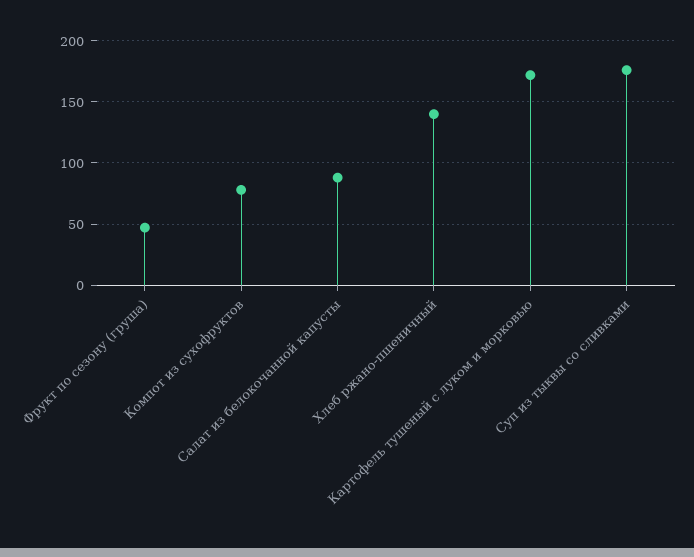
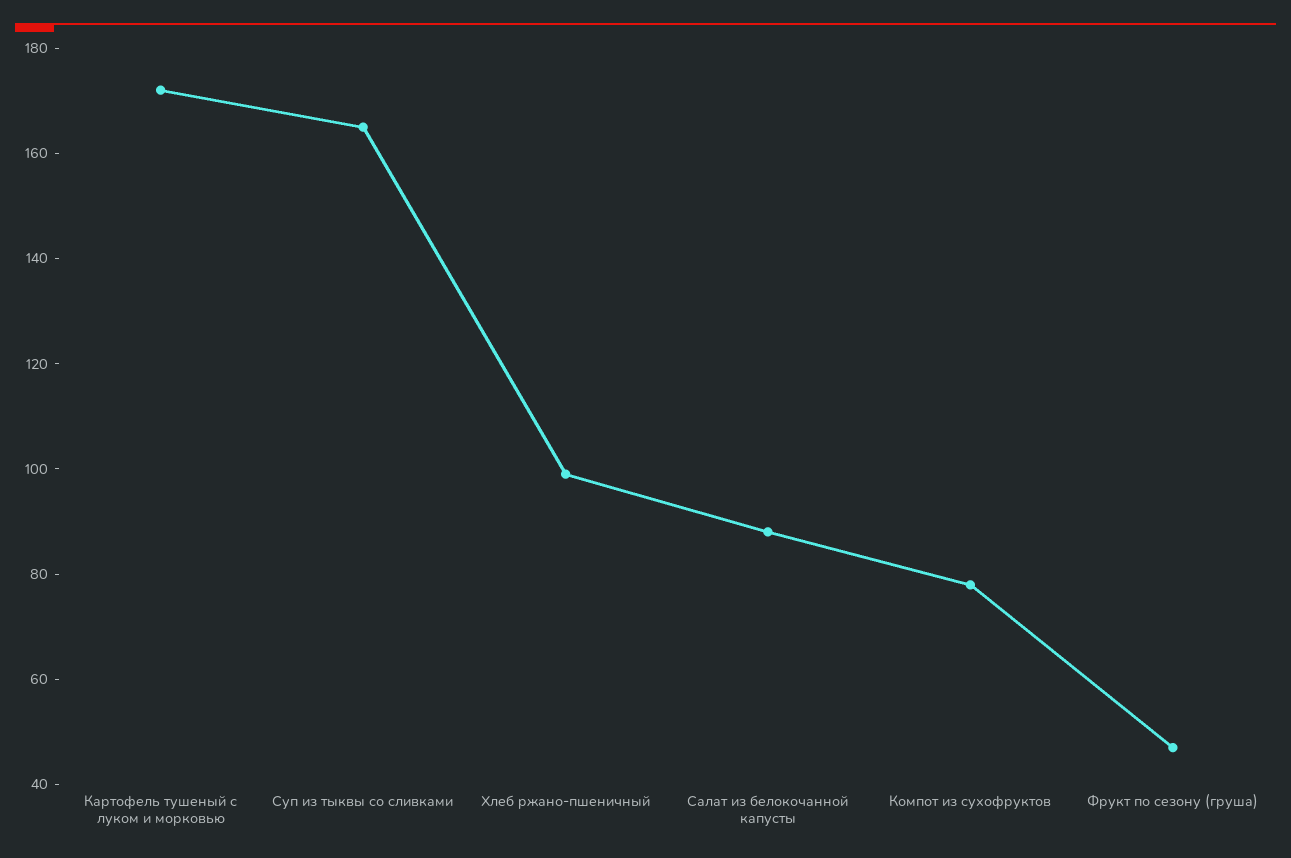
  {
    "Фрукт по сезону (груша)": 45,
    "Компот из сухофруктов": 80,
    "Салат из белокочанной капусты": 90,
-   "Хлеб ржано-пшеничный": 140,
+   "Хлеб ржано-пшеничный": 100,
    "Картофель тушеный с луком и морковью": 170,
-   "Суп из тыквы со сливками": 175
+   "Суп из тыквы со сливками": 165
  }

